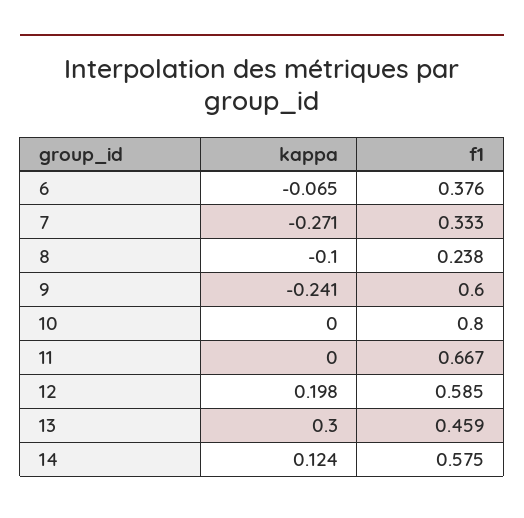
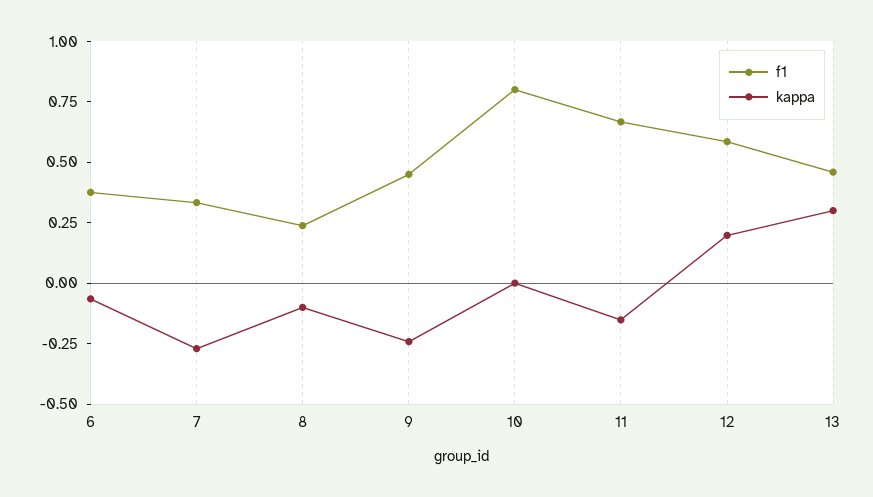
  {
    "kappa": {
      "6": -0.065,
      "7": -0.271,
      "8": -0.1,
      "9": -0.241,
      "10": 0,
-     "11": 0,
+     "11": -0.15,
      "12": 0.198,
-     "13": 0.3,
+     "13": 0.3
-     "14": 0.124
    },
    "f1": {
      "6": 0.376,
      "7": 0.333,
      "8": 0.238,
-     "9": 0.6,
+     "9": 0.45,
      "10": 0.8,
      "11": 0.667,
      "12": 0.585,
-     "13": 0.459,
+     "13": 0.459
-     "14": 0.575
    }
  }

